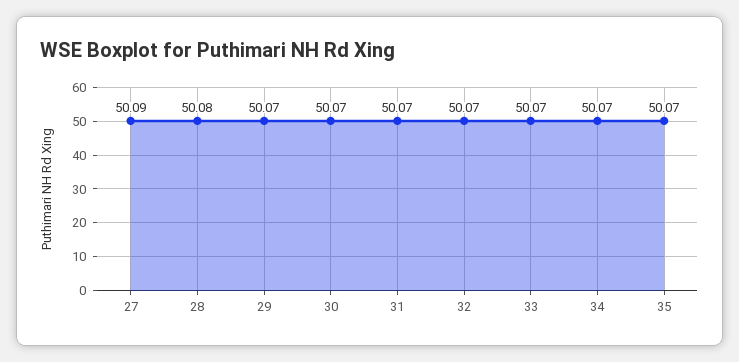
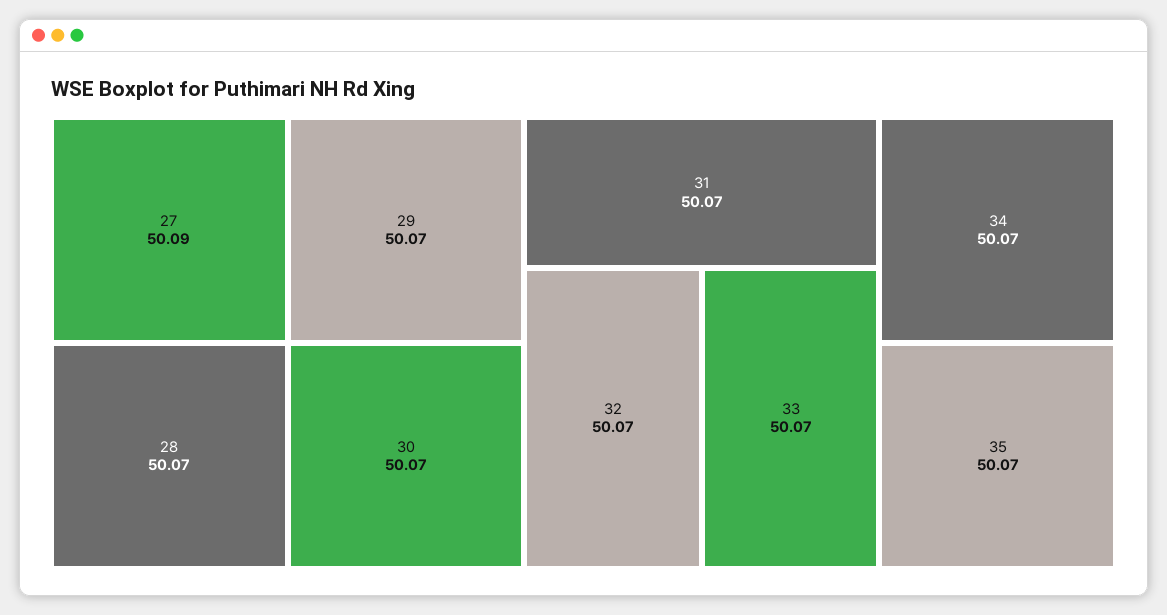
  {
    "27": 50.09,
-   "28": 50.08,
+   "28": 50.07,
    "29": 50.07,
    "30": 50.07,
    "31": 50.07,
    "32": 50.07,
    "33": 50.07,
    "34": 50.07,
    "35": 50.07
  }

